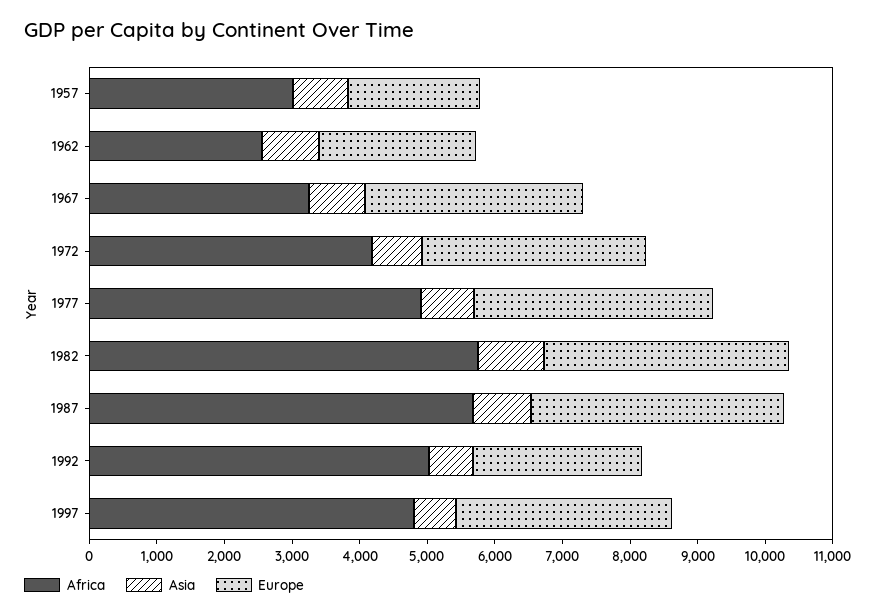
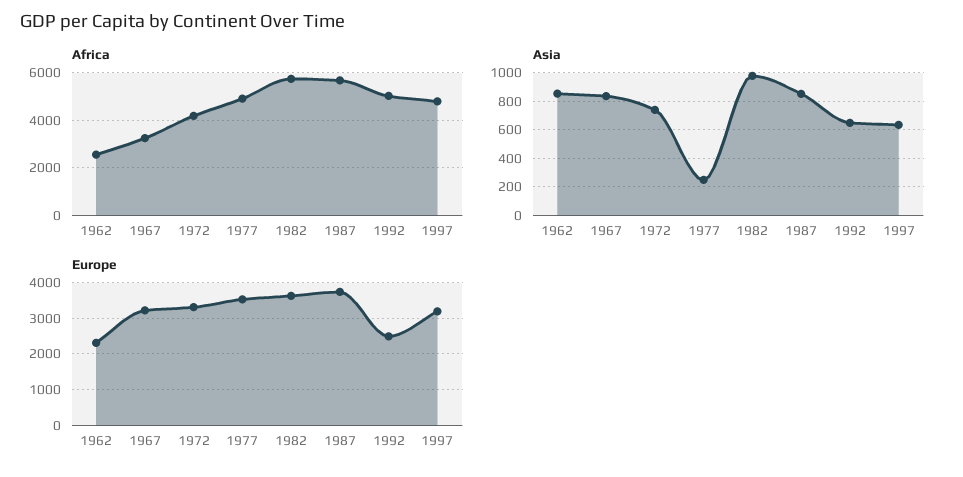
  {
    "Africa": {
-     "1957": 3000,
      "1962": 2600,
      "1967": 3200,
      "1972": 4200,
      "1977": 5000,
      "1982": 5800,
      "1987": 5600,
      "1992": 5000,
      "1997": 4800
    },
    "Asia": {
-     "1957": 800,
      "1962": 850,
      "1967": 850,
      "1972": 750,
-     "1977": 800,
+     "1977": 250,
      "1982": 1000,
      "1987": 850,
      "1992": 650,
      "1997": 650
    },
    "Europe": {
-     "1957": 2000,
      "1962": 2400,
      "1967": 3200,
      "1972": 3400,
      "1977": 3600,
      "1982": 3600,
      "1987": 3800,
      "1992": 2400,
      "1997": 3200
    }
  }

